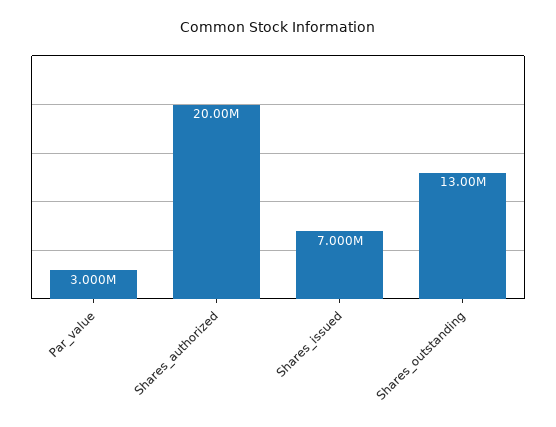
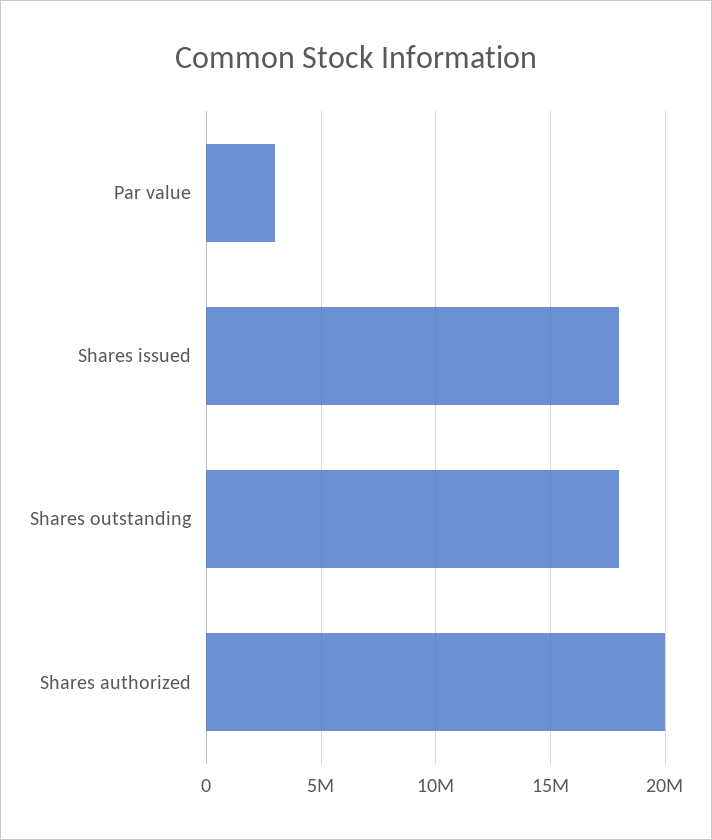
  {
    "Par_value": 3000000,
    "Shares_authorized": 20000000,
-   "Shares_issued": 7000000,
+   "Shares_issued": 18000000,
-   "Shares_outstanding": 13000000
+   "Shares_outstanding": 18000000
  }

